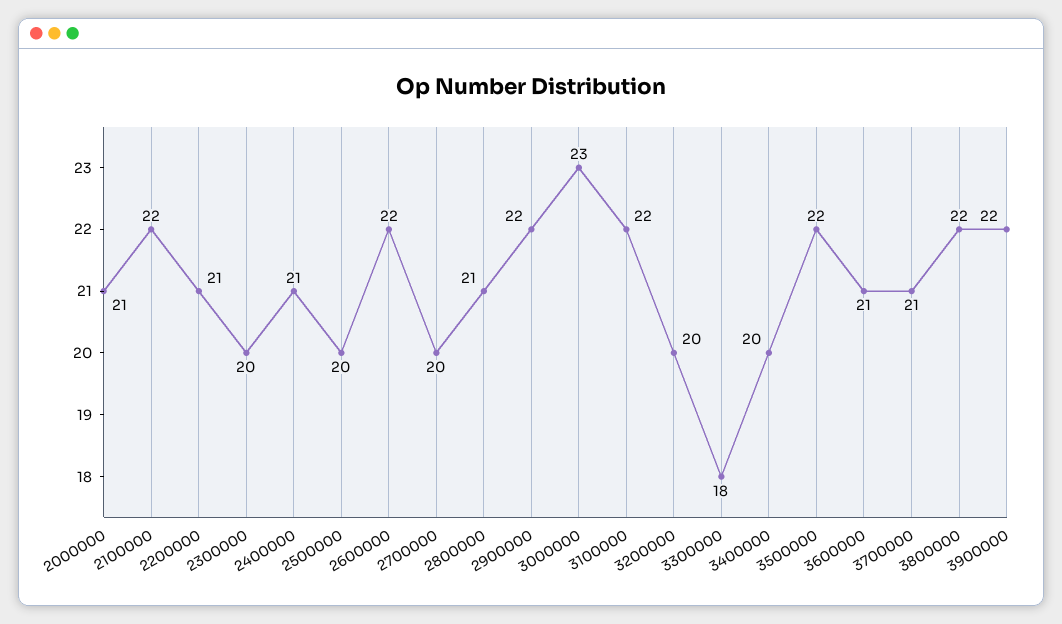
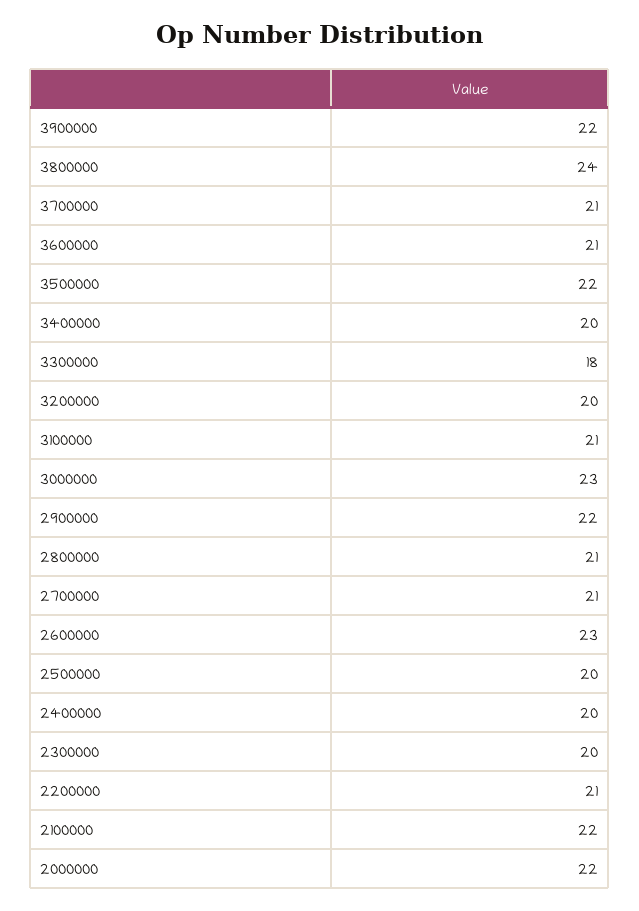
  {
-   "2000000": 21,
+   "2000000": 22,
    "2100000": 22,
    "2200000": 21,
    "2300000": 20,
-   "2400000": 21,
+   "2400000": 20,
    "2500000": 20,
-   "2600000": 22,
+   "2600000": 23,
-   "2700000": 20,
+   "2700000": 21,
    "2800000": 21,
    "2900000": 22,
    "3000000": 23,
-   "3100000": 22,
+   "3100000": 21,
    "3200000": 20,
    "3300000": 18,
    "3400000": 20,
    "3500000": 22,
    "3600000": 21,
    "3700000": 21,
-   "3800000": 22,
+   "3800000": 24,
    "3900000": 22
  }

